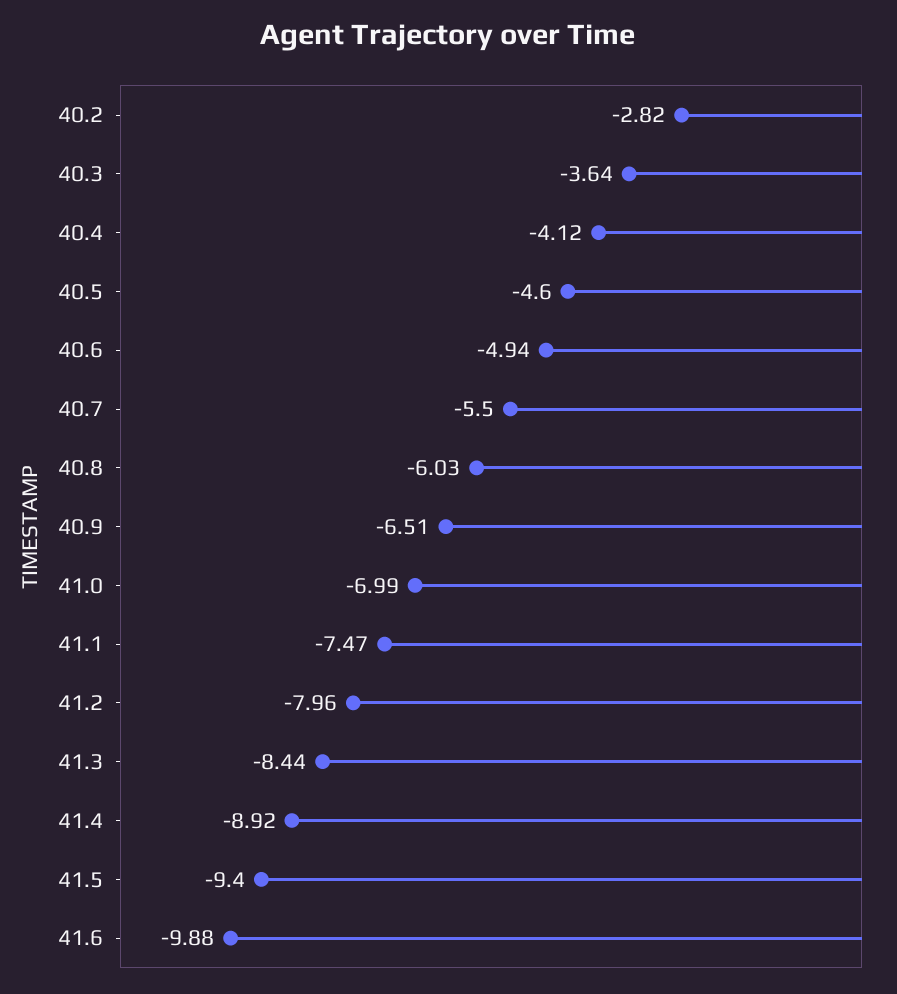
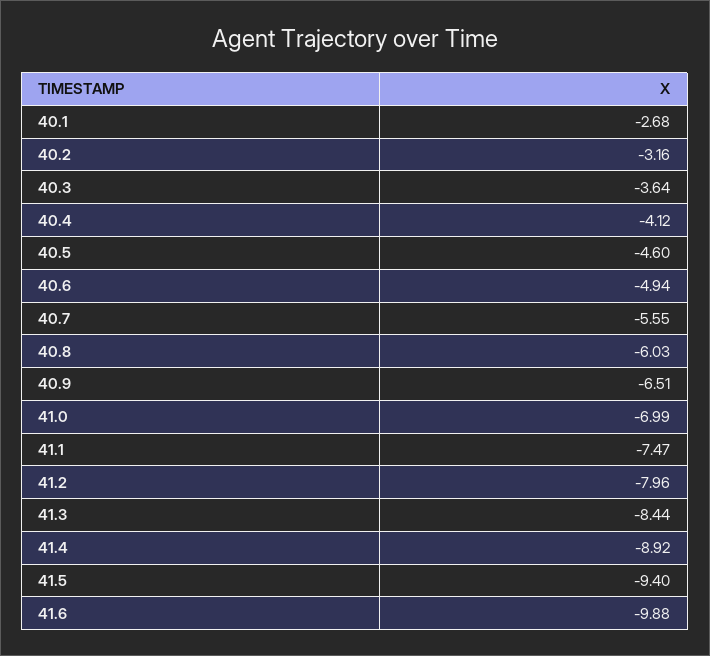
  {
-   "40.2": -2.82,
+   "40.2": -3.16,
    "40.3": -3.64,
    "40.4": -4.12,
    "40.5": -4.6,
    "40.6": -4.94,
-   "40.7": -5.5,
+   "40.7": -5.55,
    "40.8": -6.03,
    "40.9": -6.51,
    "41.0": -6.99,
    "41.1": -7.47,
    "41.2": -7.96,
    "41.3": -8.44,
    "41.4": -8.92,
    "41.5": -9.4,
-   "41.6": -9.88
+   "41.6": -9.88,
+   "40.1": -2.68
  }

